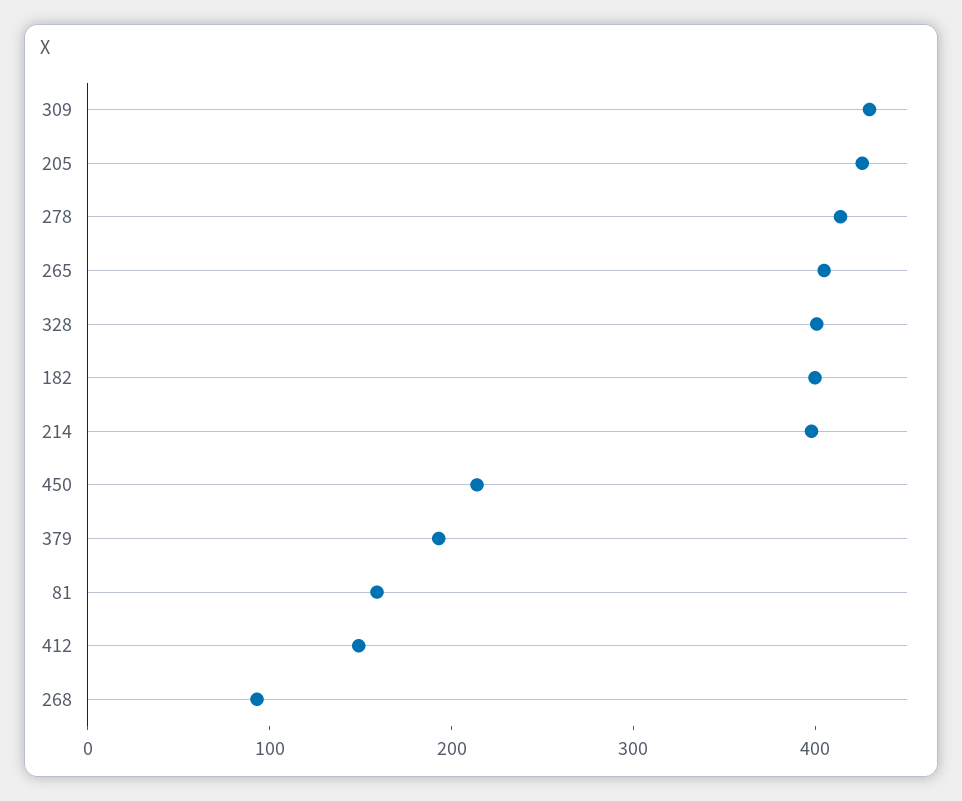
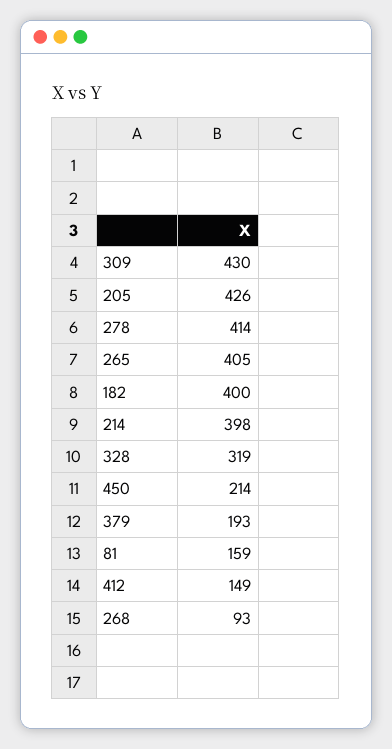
  {
    "309": 430,
    "205": 426,
    "278": 414,
    "265": 405,
-   "328": 400,
+   "328": 319,
    "182": 400,
    "214": 398,
    "450": 214,
    "379": 193,
    "81": 159,
    "412": 149,
    "268": 93
  }

